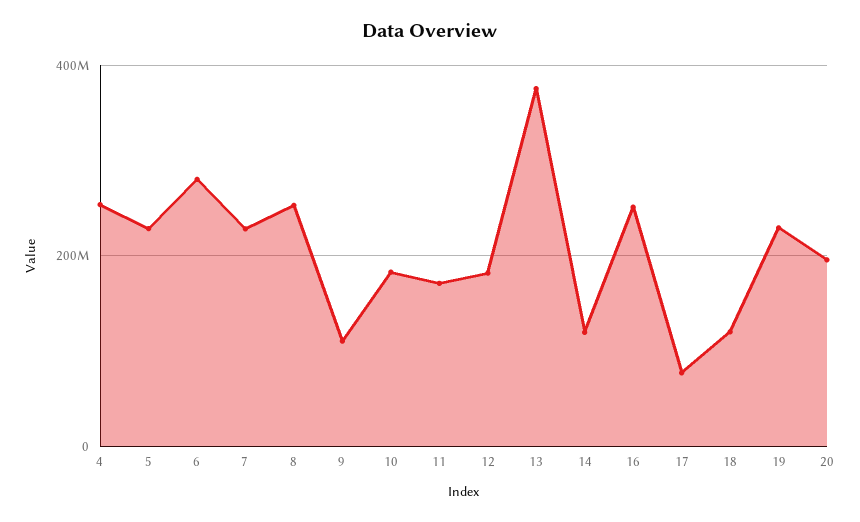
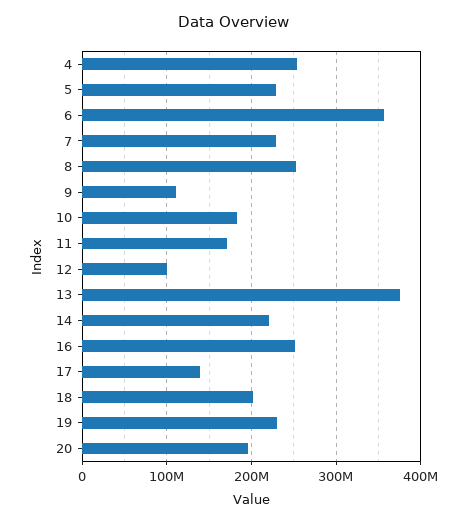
  {
    "4": 250000000,
    "5": 230000000,
-   "6": 280000000,
+   "6": 360000000,
    "7": 230000000,
    "8": 250000000,
    "9": 110000000,
    "10": 180000000,
    "11": 170000000,
-   "12": 180000000,
+   "12": 100000000,
    "13": 380000000,
-   "14": 120000000,
+   "14": 220000000,
    "16": 250000000,
-   "17": 80000000,
+   "17": 140000000,
-   "18": 120000000,
+   "18": 200000000,
    "19": 230000000,
    "20": 200000000
  }

